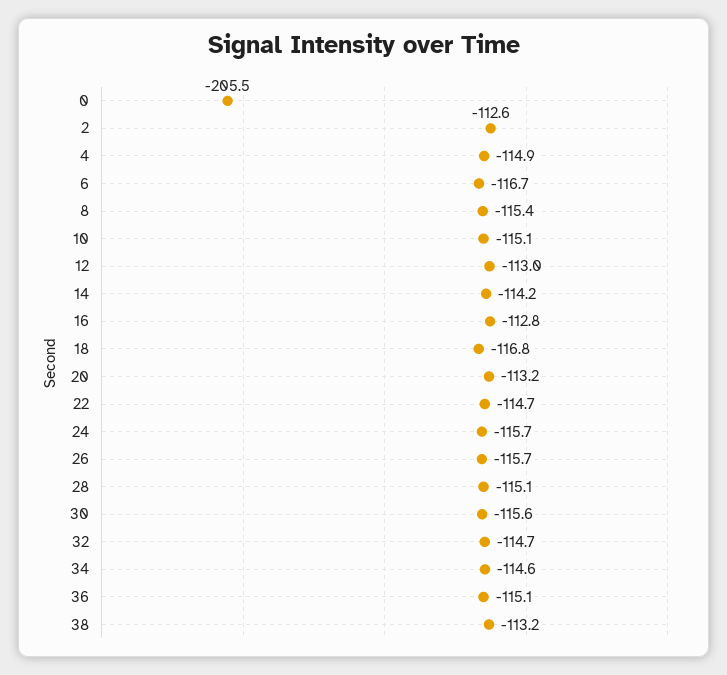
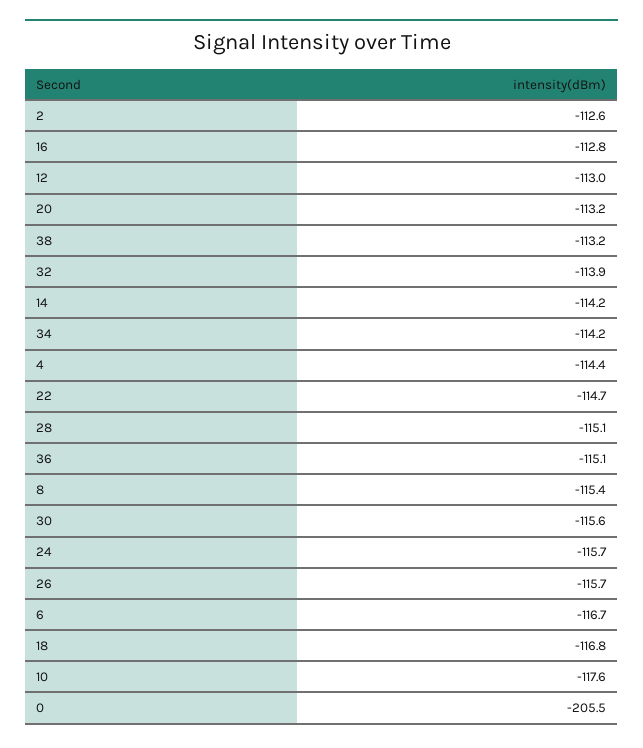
  {
    "0": -205.5,
    "2": -112.6,
-   "4": -114.9,
+   "4": -114.4,
    "6": -116.7,
    "8": -115.4,
-   "10": -115.1,
+   "10": -117.6,
    "12": -113,
    "14": -114.2,
    "16": -112.8,
    "18": -116.8,
    "20": -113.2,
    "22": -114.7,
    "24": -115.7,
    "26": -115.7,
    "28": -115.1,
    "30": -115.6,
-   "32": -114.7,
+   "32": -113.9,
-   "34": -114.6,
+   "34": -114.2,
    "36": -115.1,
    "38": -113.2
  }

